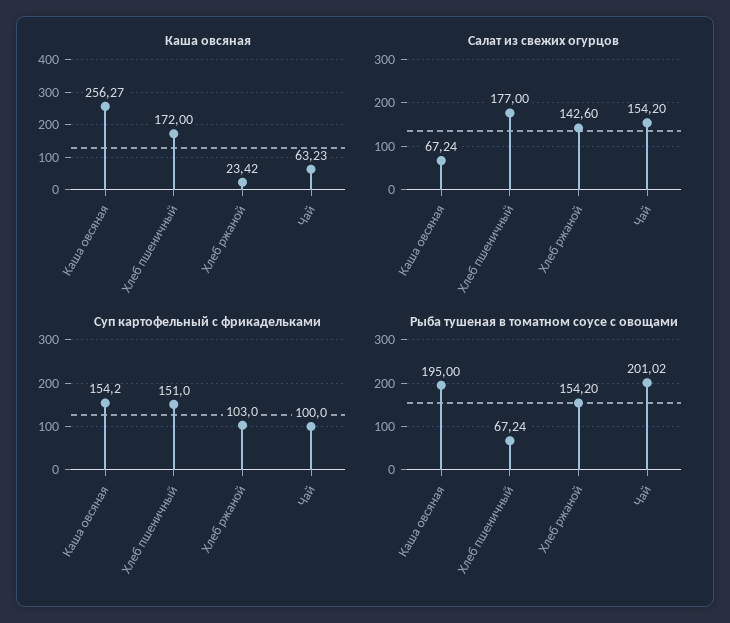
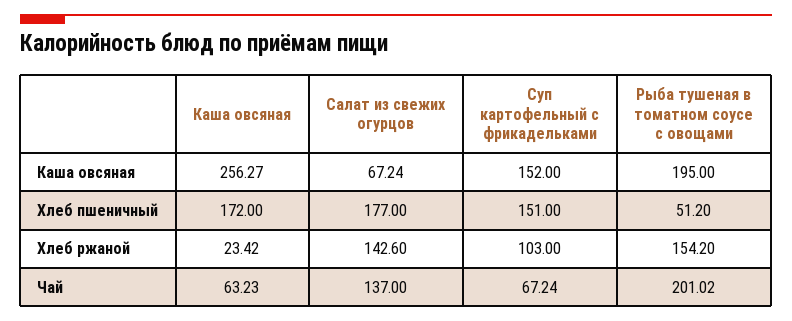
  {
    "Каша овсяная": {
      "Каша овсяная": 256.27,
      "Хлеб пшеничный": 172,
      "Хлеб ржаной": 23.42,
      "Чай": 63.23
    },
    "Салат из свежих огурцов": {
      "Каша овсяная": 67.24,
      "Хлеб пшеничный": 177,
      "Хлеб ржаной": 142.6,
-     "Чай": 154.2
+     "Чай": 137
    },
    "Суп картофельный с фрикадельками": {
-     "Каша овсяная": 154.2,
+     "Каша овсяная": 152,
      "Хлеб пшеничный": 151,
      "Хлеб ржаной": 103,
-     "Чай": 100
+     "Чай": 67.24
    },
    "Рыба тушеная в томатном соусе с овощами": {
      "Каша овсяная": 195,
-     "Хлеб пшеничный": 67.24,
+     "Хлеб пшеничный": 51.2,
      "Хлеб ржаной": 154.2,
      "Чай": 201.02
    }
  }

